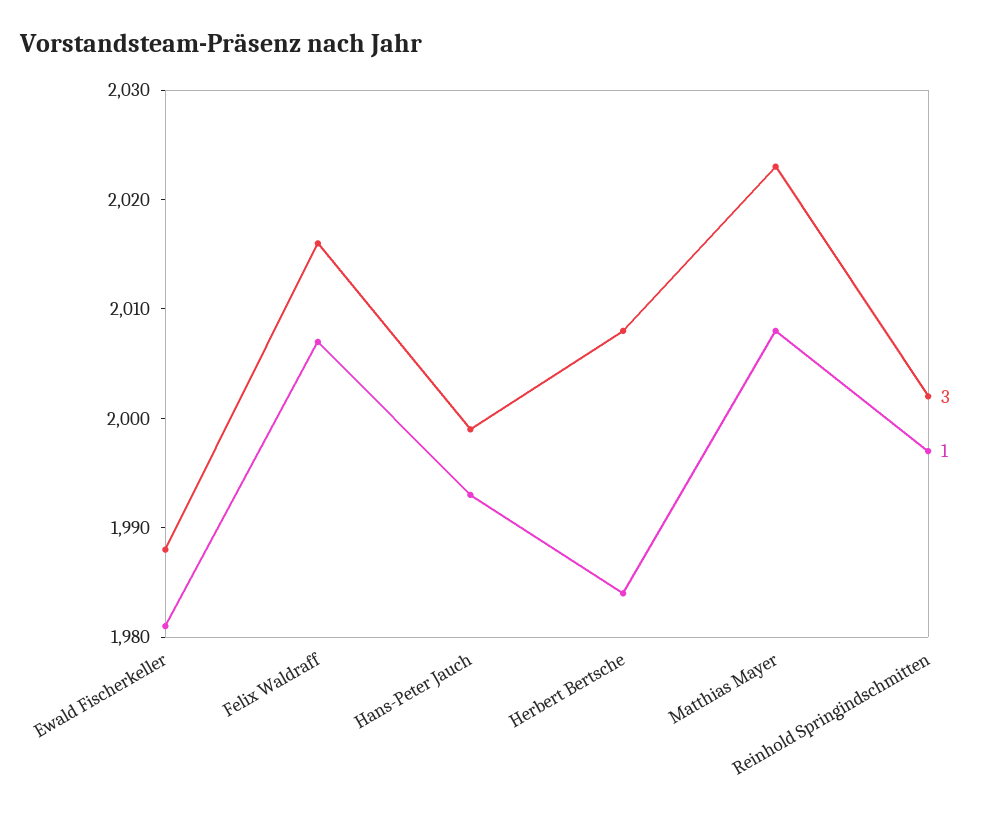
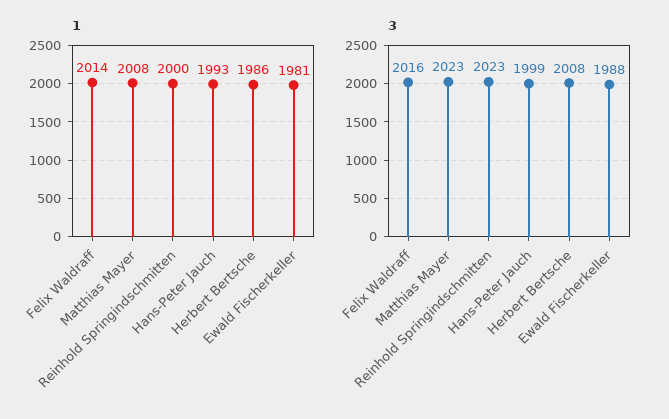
  {
    "3": {
      "Ewald Fischerkeller": 1988,
      "Felix Waldraff": 2016,
      "Hans-Peter Jauch": 1999,
      "Herbert Bertsche": 2008,
      "Matthias Mayer": 2023,
-     "Reinhold Springindschmitten": 2002
+     "Reinhold Springindschmitten": 2023
    },
    "1": {
      "Ewald Fischerkeller": 1981,
-     "Felix Waldraff": 2007,
+     "Felix Waldraff": 2014,
      "Hans-Peter Jauch": 1993,
-     "Herbert Bertsche": 1984,
+     "Herbert Bertsche": 1986,
      "Matthias Mayer": 2008,
-     "Reinhold Springindschmitten": 1997
+     "Reinhold Springindschmitten": 2000
    }
  }

